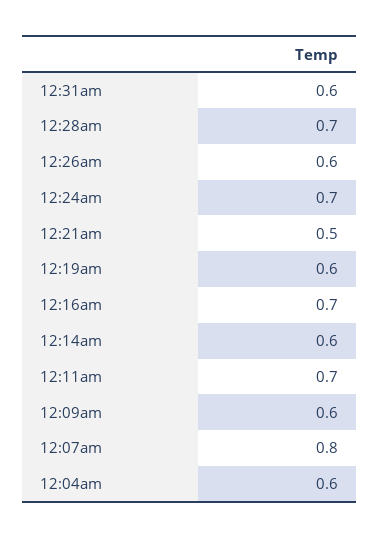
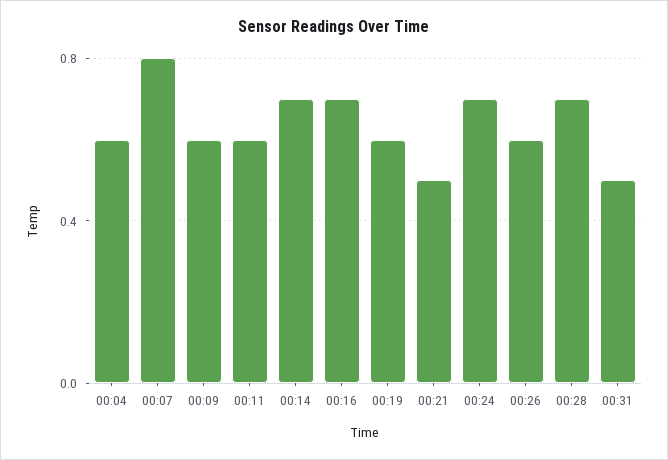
  {
-   "12:31am": 0.6,
+   "12:31am": 0.5,
    "12:28am": 0.7,
    "12:26am": 0.6,
    "12:24am": 0.7,
    "12:21am": 0.5,
    "12:19am": 0.6,
    "12:16am": 0.7,
-   "12:14am": 0.6,
+   "12:14am": 0.7,
-   "12:11am": 0.7,
+   "12:11am": 0.6,
    "12:09am": 0.6,
    "12:07am": 0.8,
    "12:04am": 0.6
  }

